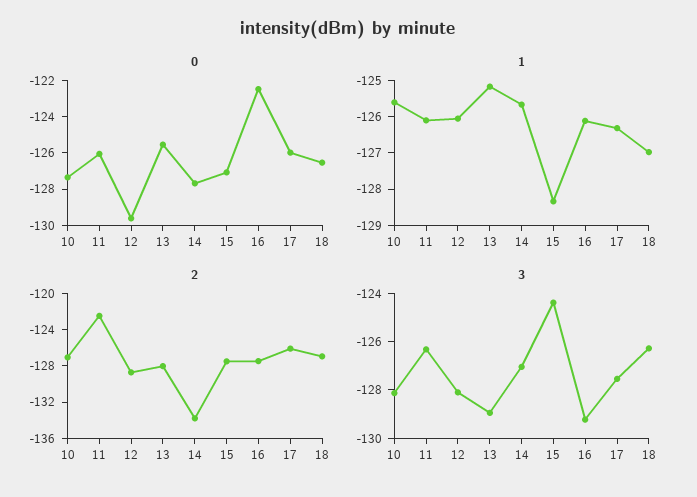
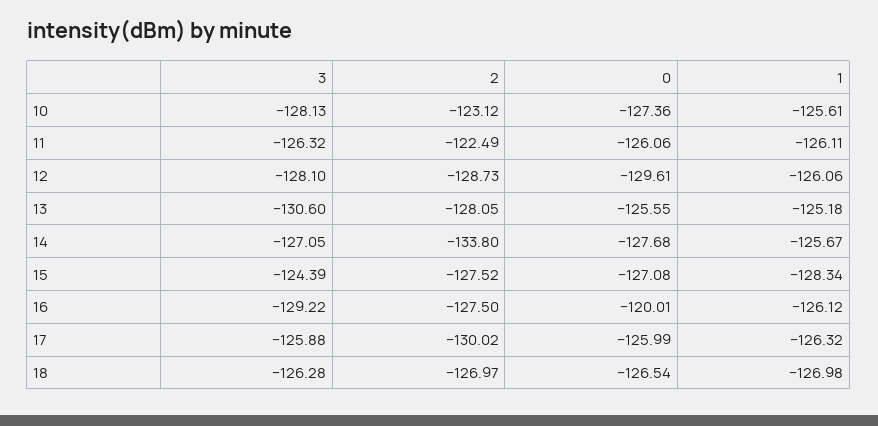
  {
    "0": {
      "10": -127.36,
      "11": -126.06,
      "12": -129.61,
      "13": -125.55,
      "14": -127.68,
      "15": -127.08,
-     "16": -122.5,
+     "16": -120.01,
      "17": -125.99,
      "18": -126.54
    },
    "1": {
      "10": -125.61,
      "11": -126.11,
      "12": -126.06,
      "13": -125.18,
      "14": -125.67,
      "15": -128.34,
      "16": -126.12,
      "17": -126.32,
      "18": -126.98
    },
    "2": {
-     "10": -127,
+     "10": -123.12,
      "11": -122.49,
      "12": -128.73,
      "13": -128.05,
      "14": -133.8,
      "15": -127.52,
      "16": -127.5,
-     "17": -126,
+     "17": -130.02,
      "18": -126.97
    },
    "3": {
      "10": -128.13,
      "11": -126.32,
      "12": -128.1,
-     "13": -129,
+     "13": -130.6,
      "14": -127.05,
      "15": -124.39,
      "16": -129.22,
-     "17": -127.5,
+     "17": -125.88,
      "18": -126.28
    }
  }

